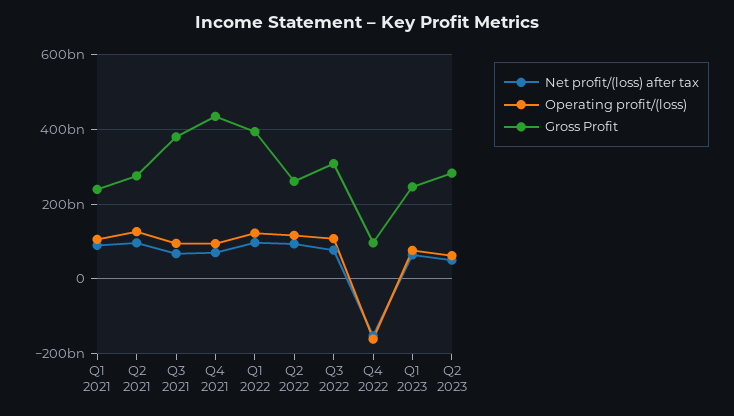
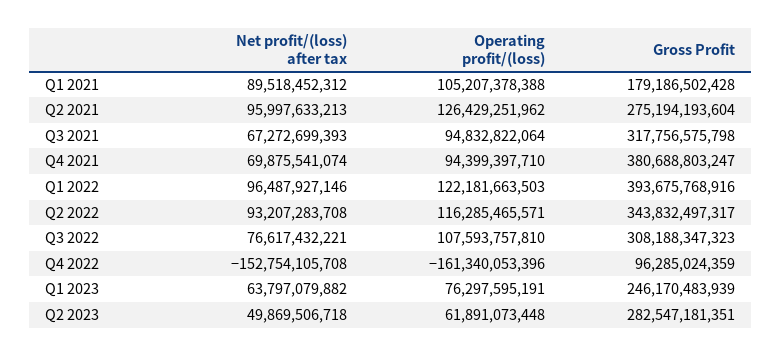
  {
    "Net profit/(loss) after tax": {
      "Q1 2021": 89518452312,
      "Q2 2021": 95997633213,
      "Q3 2021": 67272699393,
      "Q4 2021": 69875541074,
      "Q1 2022": 96487927146,
      "Q2 2022": 93207283708,
      "Q3 2022": 76617432221,
      "Q4 2022": -152754105708,
      "Q1 2023": 63797079882,
      "Q2 2023": 49869506718
    },
    "Operating profit/(loss)": {
      "Q1 2021": 105207378388,
      "Q2 2021": 126429251962,
      "Q3 2021": 94832822064,
      "Q4 2021": 94399397710,
      "Q1 2022": 122181663503,
      "Q2 2022": 116285465571,
      "Q3 2022": 107593757810,
      "Q4 2022": -161340053396,
      "Q1 2023": 76297595191,
      "Q2 2023": 61891073448
    },
    "Gross Profit": {
-     "Q1 2021": 240000000000,
+     "Q1 2021": 179186502428,
      "Q2 2021": 275194193604,
-     "Q3 2021": 380000000000,
+     "Q3 2021": 317756575798,
-     "Q4 2021": 440000000000,
+     "Q4 2021": 380688803247,
      "Q1 2022": 393675768916,
-     "Q2 2022": 260000000000,
+     "Q2 2022": 343832497317,
      "Q3 2022": 308188347323,
      "Q4 2022": 96285024359,
      "Q1 2023": 246170483939,
      "Q2 2023": 282547181351
    }
  }

